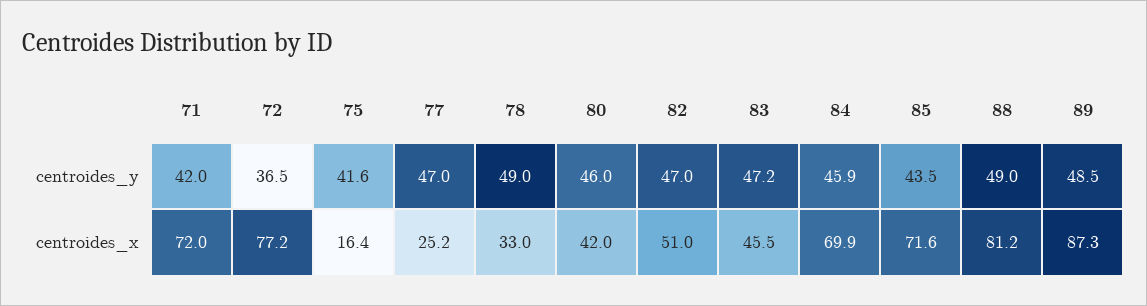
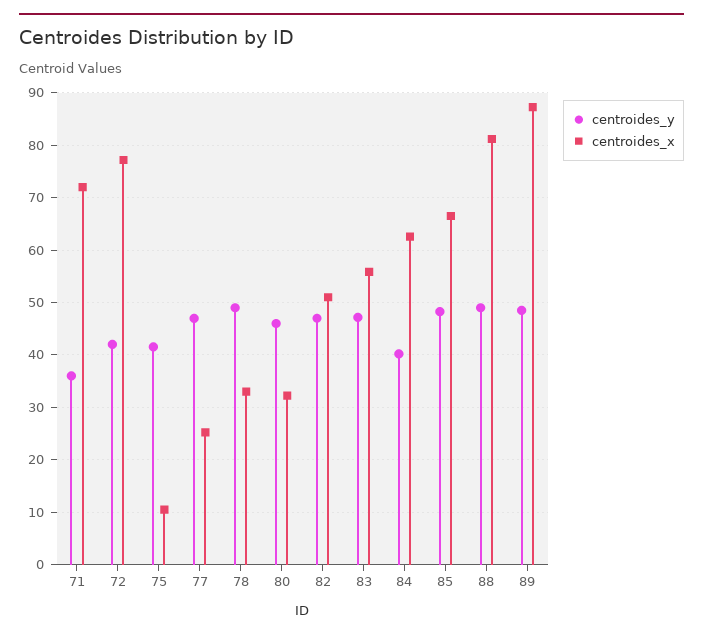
  {
    "centroides_y": {
-     "71": 42,
+     "71": 36,
-     "72": 36.5,
+     "72": 42,
      "75": 41.6,
      "77": 47,
      "78": 49,
      "80": 46,
      "82": 47,
      "83": 47.2,
-     "84": 45.9,
+     "84": 40,
-     "85": 43.5,
+     "85": 48,
      "88": 49,
      "89": 48.5
    },
    "centroides_x": {
      "71": 72,
      "72": 77.2,
-     "75": 16.4,
+     "75": 10,
      "77": 25.2,
      "78": 33,
-     "80": 42,
+     "80": 32,
      "82": 51,
-     "83": 45.5,
+     "83": 56,
-     "84": 69.9,
+     "84": 62,
-     "85": 71.6,
+     "85": 66,
      "88": 81.2,
      "89": 87.3
    }
  }

